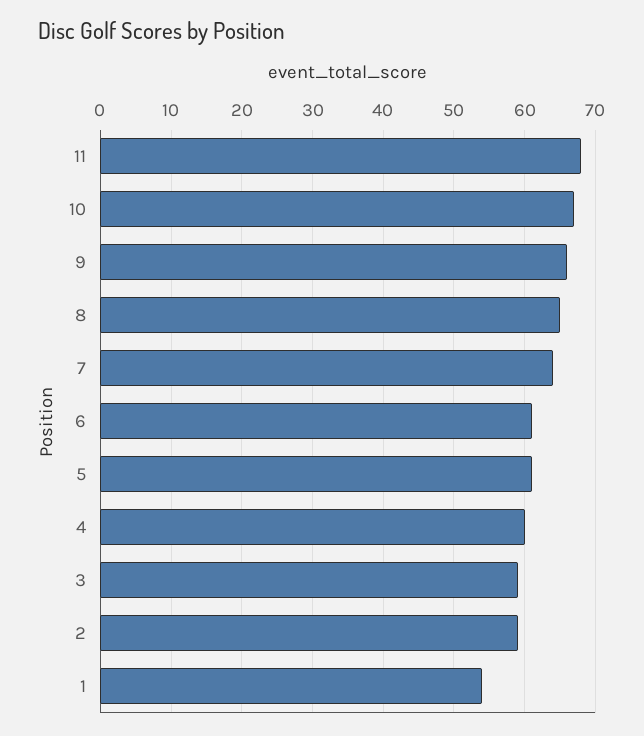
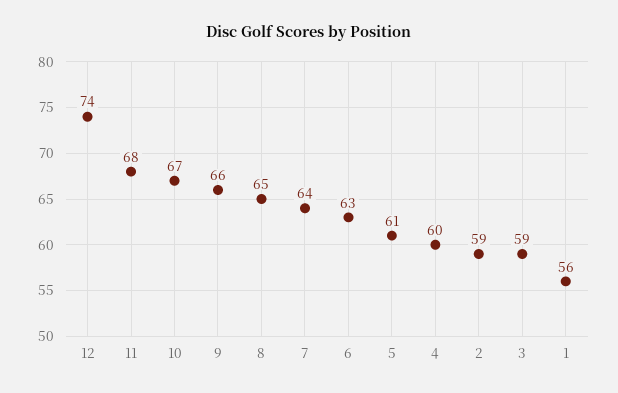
  {
    "11": 68,
    "10": 67,
    "9": 66,
    "8": 65,
    "7": 64,
-   "6": 61,
+   "6": 63,
    "5": 61,
    "4": 60,
    "3": 59,
    "2": 59,
-   "1": 54
+   "1": 56,
+   "12": 74
  }

